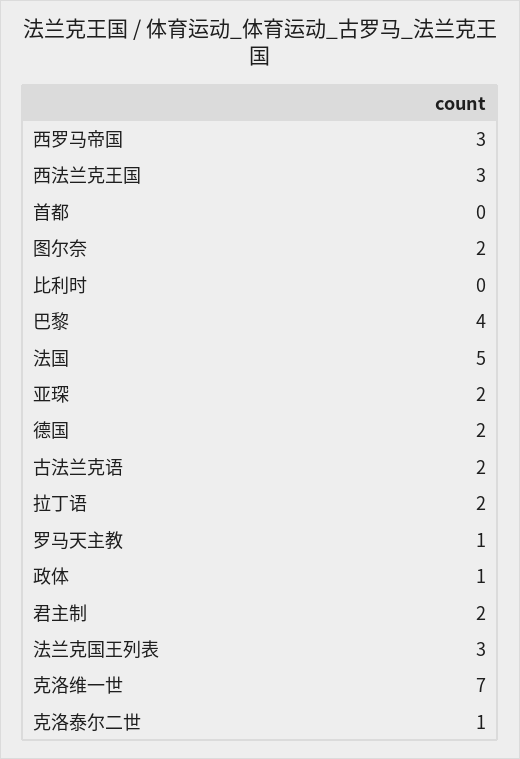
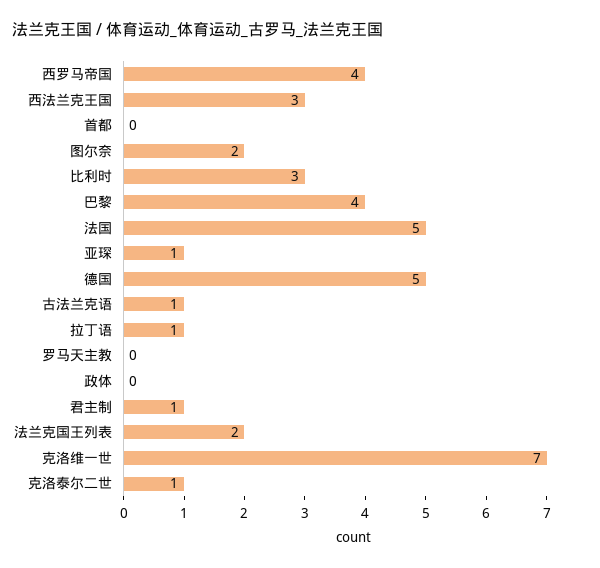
  {
-   "西罗马帝国": 3,
+   "西罗马帝国": 4,
    "西法兰克王国": 3,
    "首都": 0,
    "图尔奈": 2,
-   "比利时": 0,
+   "比利时": 3,
    "巴黎": 4,
    "法国": 5,
-   "亚琛": 2,
+   "亚琛": 1,
-   "德国": 2,
+   "德国": 5,
-   "古法兰克语": 2,
+   "古法兰克语": 1,
-   "拉丁语": 2,
+   "拉丁语": 1,
-   "罗马天主教": 1,
+   "罗马天主教": 0,
-   "政体": 1,
+   "政体": 0,
-   "君主制": 2,
+   "君主制": 1,
-   "法兰克国王列表": 3,
+   "法兰克国王列表": 2,
    "克洛维一世": 7,
    "克洛泰尔二世": 1
  }

